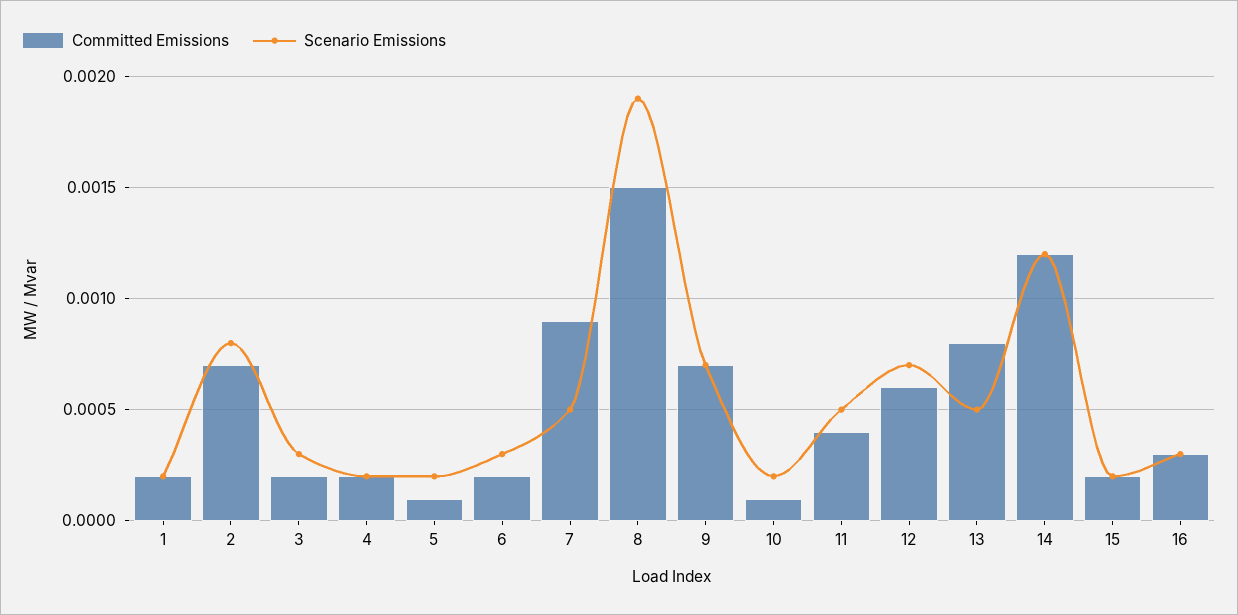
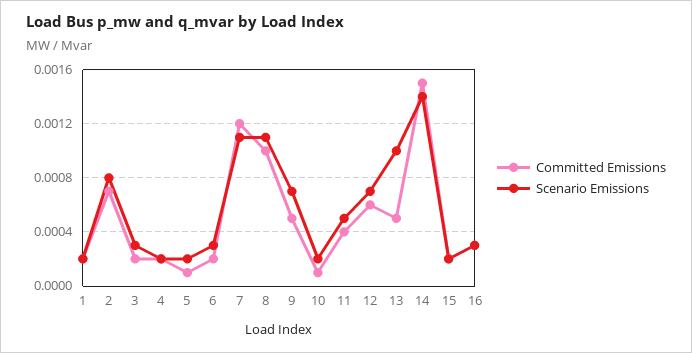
  {
    "Committed Emissions": {
      "1": 0.0002,
      "2": 0.0007,
      "3": 0.0002,
      "4": 0.0002,
      "5": 0.0001,
      "6": 0.0002,
-     "7": 0.0009,
+     "7": 0.0012,
-     "8": 0.0015,
+     "8": 0.001,
-     "9": 0.0007,
+     "9": 0.0005,
      "10": 0.0001,
      "11": 0.0004,
      "12": 0.0006,
-     "13": 0.0008,
+     "13": 0.0005,
-     "14": 0.0012,
+     "14": 0.0015,
      "15": 0.0002,
      "16": 0.0003
    },
    "Scenario Emissions": {
      "1": 0.0002,
      "2": 0.0008,
      "3": 0.0003,
      "4": 0.0002,
      "5": 0.0002,
      "6": 0.0003,
-     "7": 0.0005,
+     "7": 0.0011,
-     "8": 0.0019,
+     "8": 0.0011,
      "9": 0.0007,
      "10": 0.0002,
      "11": 0.0005,
      "12": 0.0007,
-     "13": 0.0005,
+     "13": 0.001,
-     "14": 0.0012,
+     "14": 0.0014,
      "15": 0.0002,
      "16": 0.0003
    }
  }

